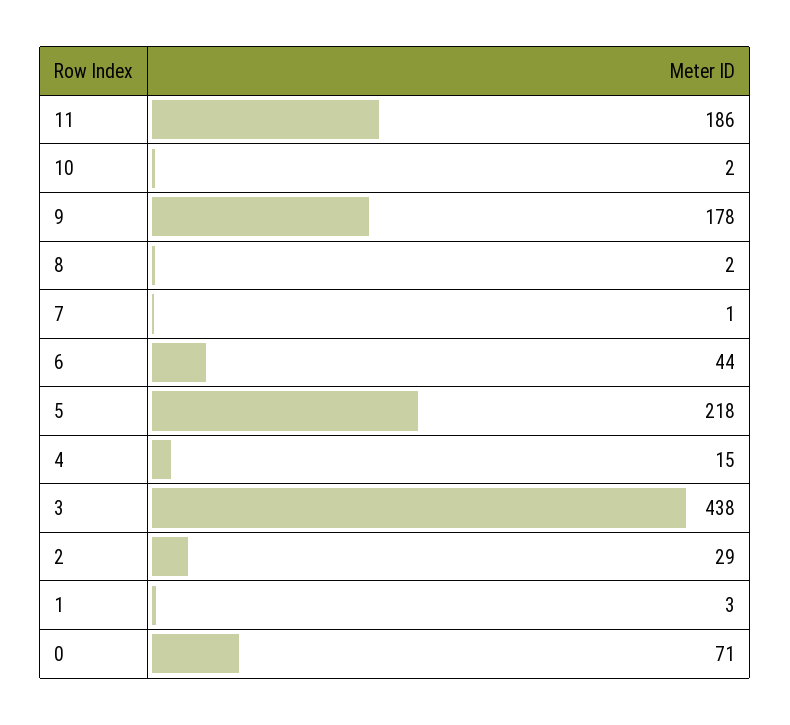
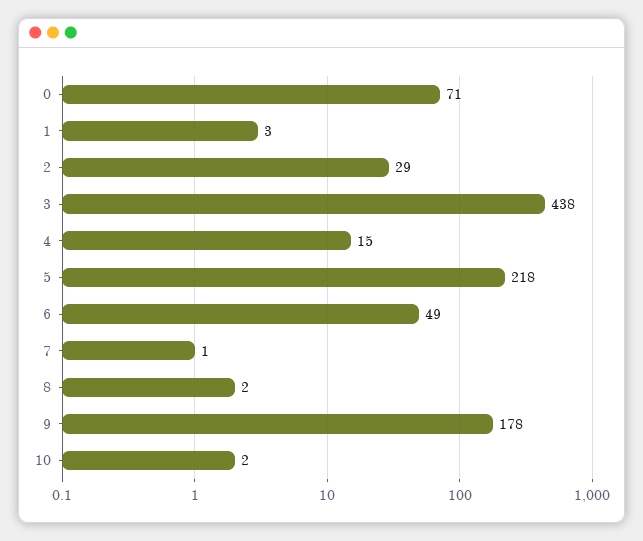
  {
-   "11": 186,
    "10": 2,
    "9": 178,
    "8": 2,
    "7": 1,
-   "6": 44,
+   "6": 49,
    "5": 218,
    "4": 15,
    "3": 438,
    "2": 29,
    "1": 3,
    "0": 71
  }

